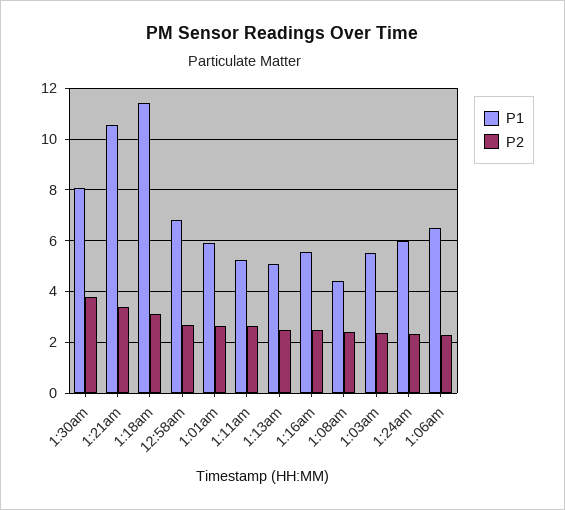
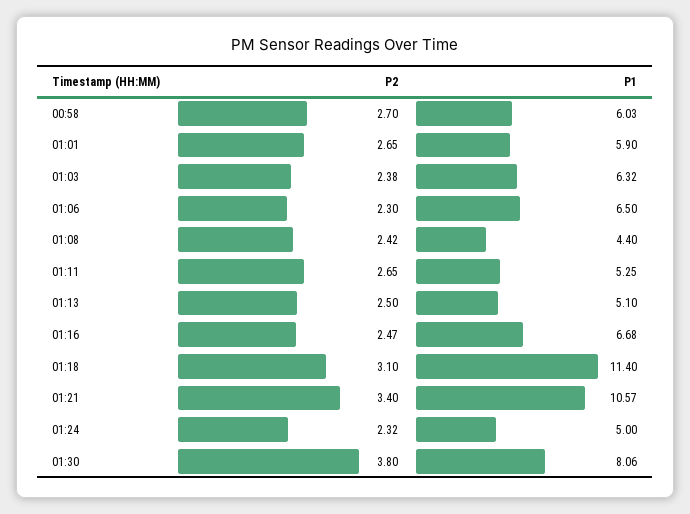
  {
    "P1": {
      "1:30am": 8.06,
      "1:21am": 10.57,
      "1:18am": 11.4,
-     "12:58am": 6.75,
+     "12:58am": 6.03,
      "1:01am": 5.9,
      "1:11am": 5.25,
      "1:13am": 5.1,
-     "1:16am": 5.5,
+     "1:16am": 6.68,
      "1:08am": 4.4,
-     "1:03am": 5.5,
+     "1:03am": 6.32,
-     "1:24am": 6,
+     "1:24am": 5,
      "1:06am": 6.5
    },
    "P2": {
      "1:30am": 3.8,
      "1:21am": 3.4,
      "1:18am": 3.1,
      "12:58am": 2.7,
      "1:01am": 2.65,
      "1:11am": 2.65,
      "1:13am": 2.5,
      "1:16am": 2.47,
      "1:08am": 2.42,
      "1:03am": 2.38,
      "1:24am": 2.32,
      "1:06am": 2.3
    }
  }

